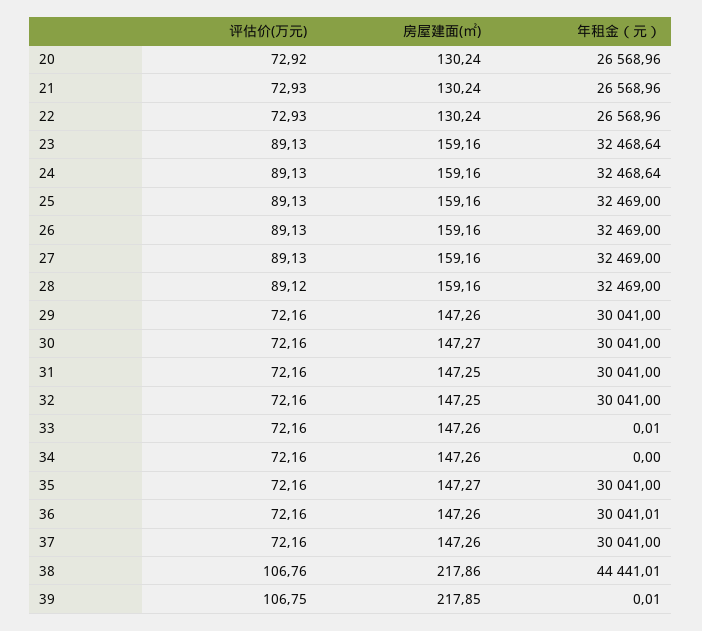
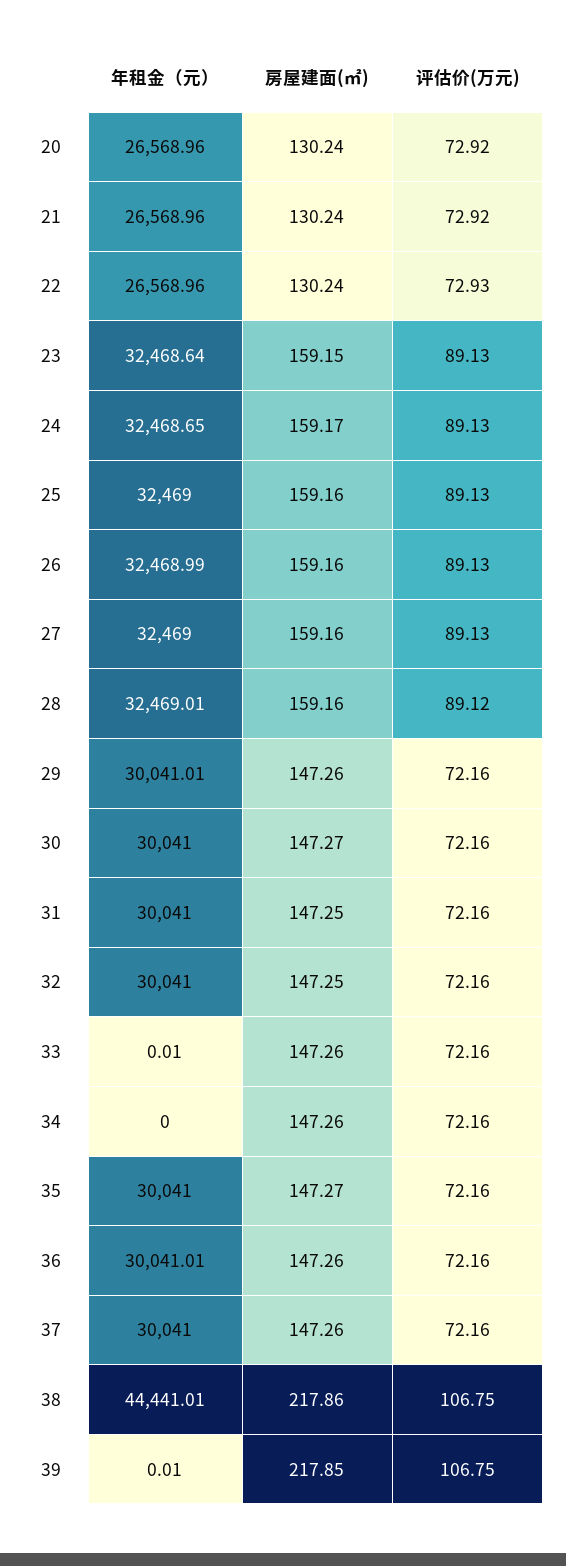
  {
    "评估价(万元)": {
      "20": 72.92,
-     "21": 72.93,
+     "21": 72.92,
      "22": 72.93,
      "23": 89.13,
      "24": 89.13,
      "25": 89.13,
      "26": 89.13,
      "27": 89.13,
      "28": 89.12,
      "29": 72.16,
      "30": 72.16,
      "31": 72.16,
      "32": 72.16,
      "33": 72.16,
      "34": 72.16,
      "35": 72.16,
      "36": 72.16,
      "37": 72.16,
-     "38": 106.76,
+     "38": 106.75,
      "39": 106.75
    },
    "房屋建面(㎡)": {
      "20": 130.24,
      "21": 130.24,
      "22": 130.24,
-     "23": 159.16,
+     "23": 159.15,
-     "24": 159.16,
+     "24": 159.17,
      "25": 159.16,
      "26": 159.16,
      "27": 159.16,
      "28": 159.16,
      "29": 147.26,
      "30": 147.27,
      "31": 147.25,
      "32": 147.25,
      "33": 147.26,
      "34": 147.26,
      "35": 147.27,
      "36": 147.26,
      "37": 147.26,
      "38": 217.86,
      "39": 217.85
    },
    "年租金（元）": {
      "20": 26568.96,
      "21": 26568.96,
      "22": 26568.96,
      "23": 32468.64,
-     "24": 32468.64,
+     "24": 32468.65,
      "25": 32469,
-     "26": 32469,
+     "26": 32468.99,
      "27": 32469,
-     "28": 32469,
+     "28": 32469.01,
-     "29": 30041,
+     "29": 30041.01,
      "30": 30041,
      "31": 30041,
      "32": 30041,
      "33": 0.01,
      "34": 0,
      "35": 30041,
      "36": 30041.01,
      "37": 30041,
      "38": 44441.01,
      "39": 0.01
    }
  }

